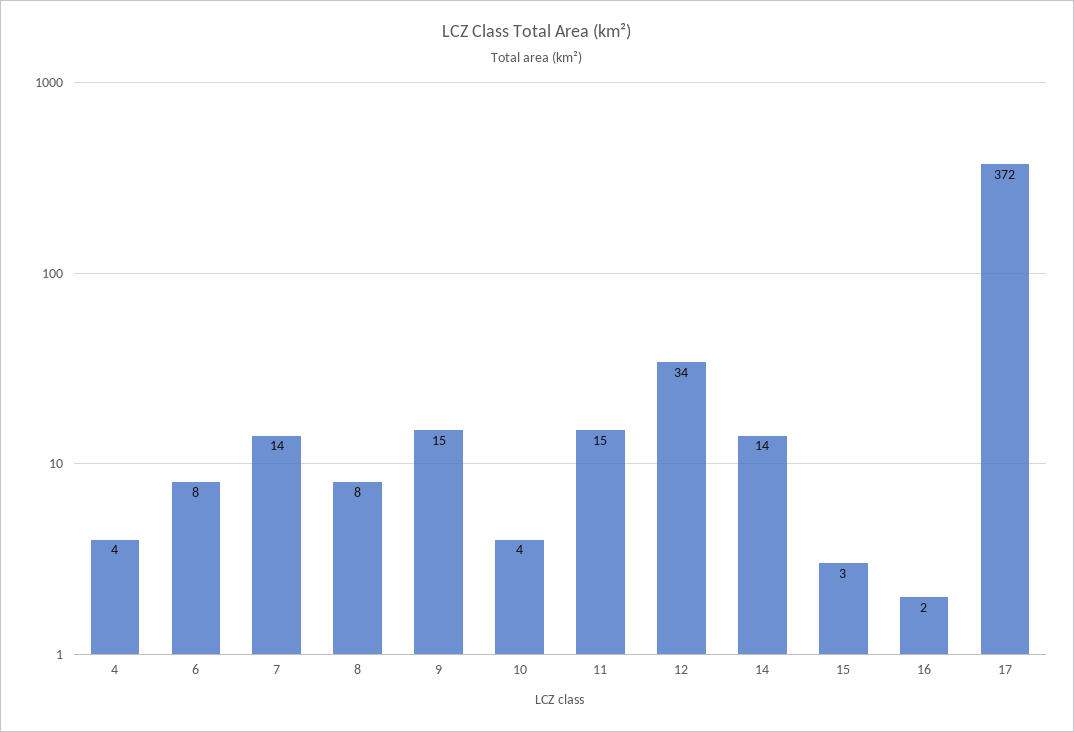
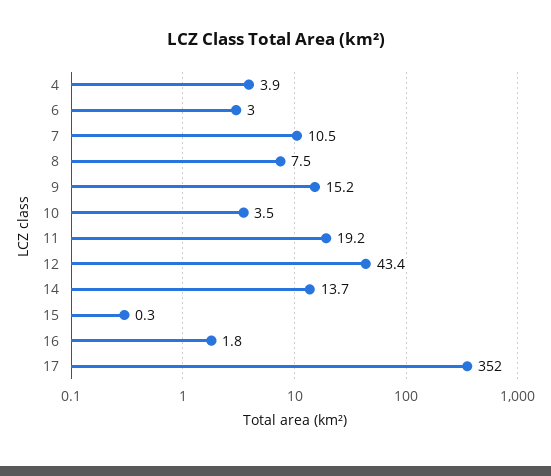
  {
    "4": 3.9,
-   "6": 8,
+   "6": 3,
-   "7": 14,
+   "7": 10.5,
    "8": 7.5,
    "9": 15.2,
    "10": 3.5,
-   "11": 15,
+   "11": 19.2,
-   "12": 34,
+   "12": 43.4,
    "14": 13.7,
-   "15": 3,
+   "15": 0.3,
    "16": 1.8,
-   "17": 372
+   "17": 352
  }

